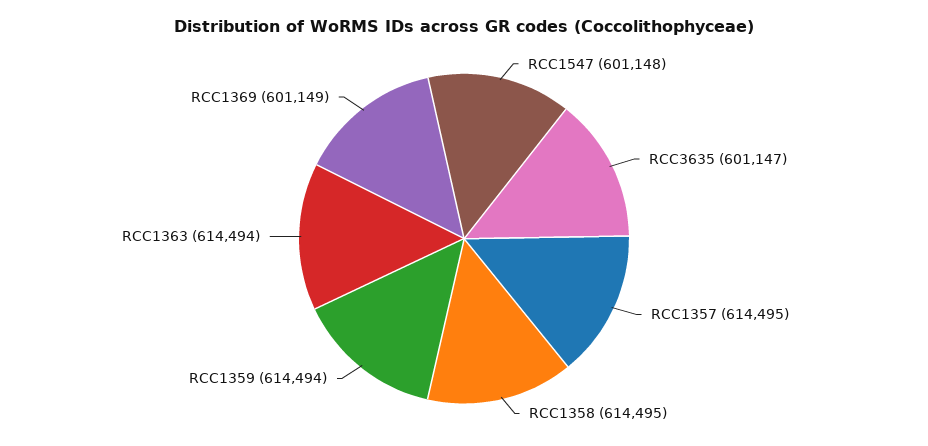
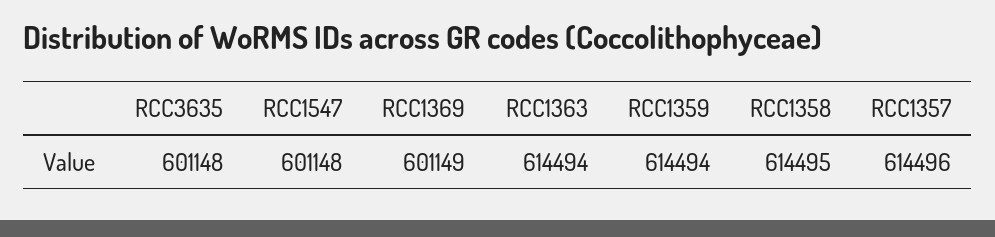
  {
    "RCC1547": 601148,
-   "RCC3635": 601147,
+   "RCC3635": 601148,
-   "RCC1357": 614495,
+   "RCC1357": 614496,
    "RCC1358": 614495,
    "RCC1359": 614494,
    "RCC1363": 614494,
    "RCC1369": 601149
  }

